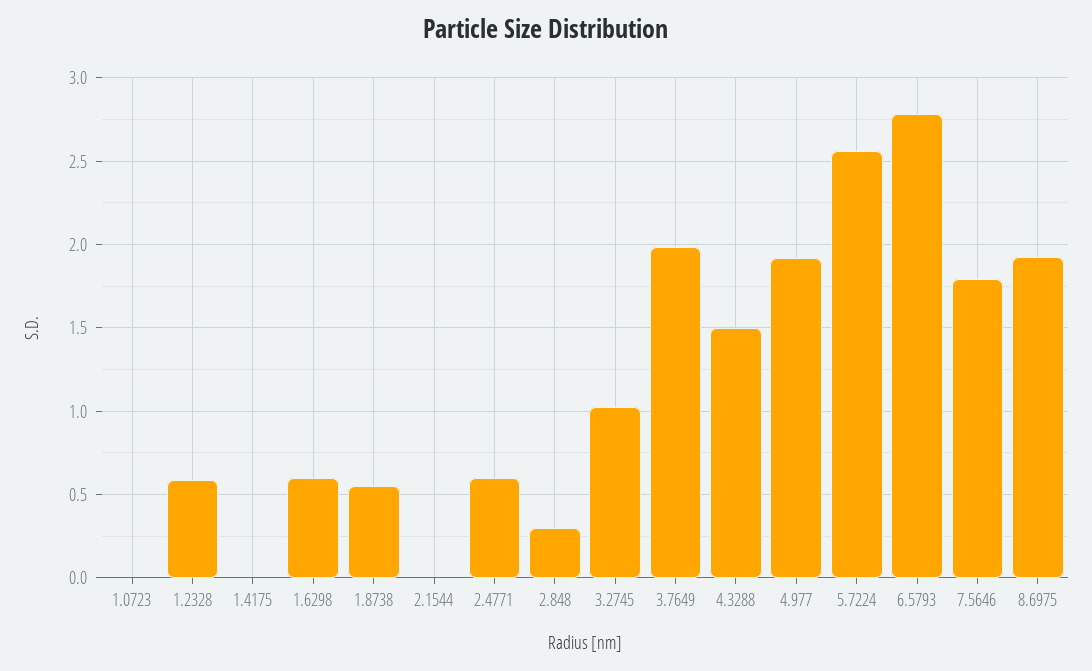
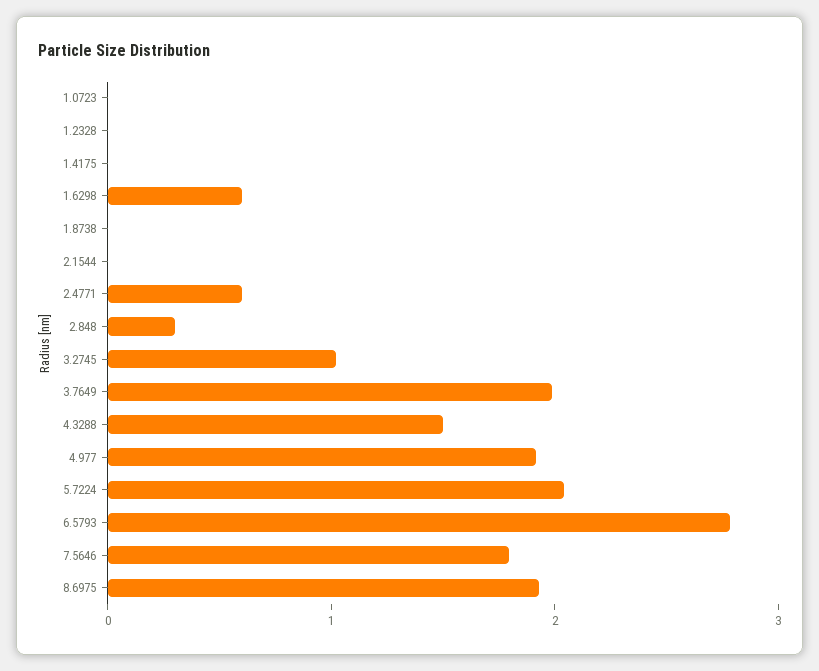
  {
    "1.0723": 0,
-   "1.2328": 0.6,
+   "1.2328": 0,
    "1.4175": 0,
    "1.6298": 0.6,
-   "1.8738": 0.55,
+   "1.8738": 0,
    "2.1544": 0,
    "2.4771": 0.6,
    "2.848": 0.3,
    "3.2745": 1,
    "3.7649": 2,
    "4.3288": 1.5,
    "4.977": 1.9,
-   "5.7224": 2.55,
+   "5.7224": 2,
    "6.5793": 2.8,
    "7.5646": 1.8,
    "8.6975": 1.95
  }

